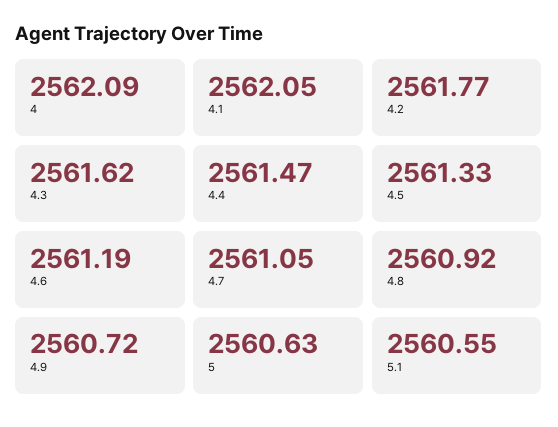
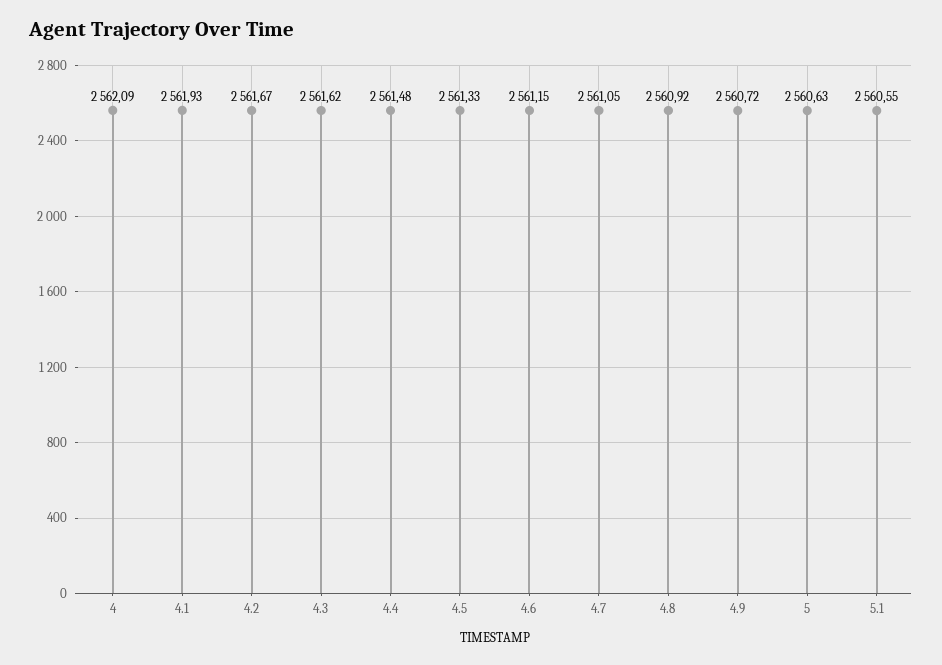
  {
    "4": 2562.09,
-   "4.1": 2562.05,
+   "4.1": 2561.93,
-   "4.2": 2561.77,
+   "4.2": 2561.67,
    "4.3": 2561.62,
-   "4.4": 2561.47,
+   "4.4": 2561.48,
    "4.5": 2561.33,
-   "4.6": 2561.19,
+   "4.6": 2561.15,
    "4.7": 2561.05,
    "4.8": 2560.92,
    "4.9": 2560.72,
    "5": 2560.63,
    "5.1": 2560.55
  }

